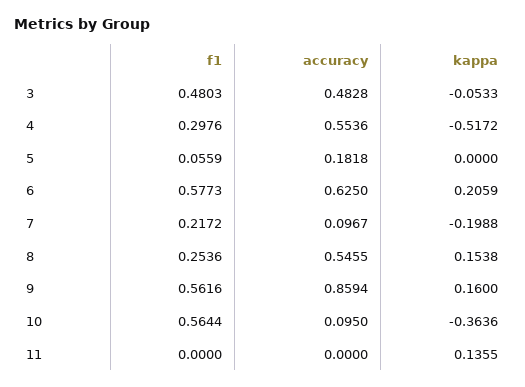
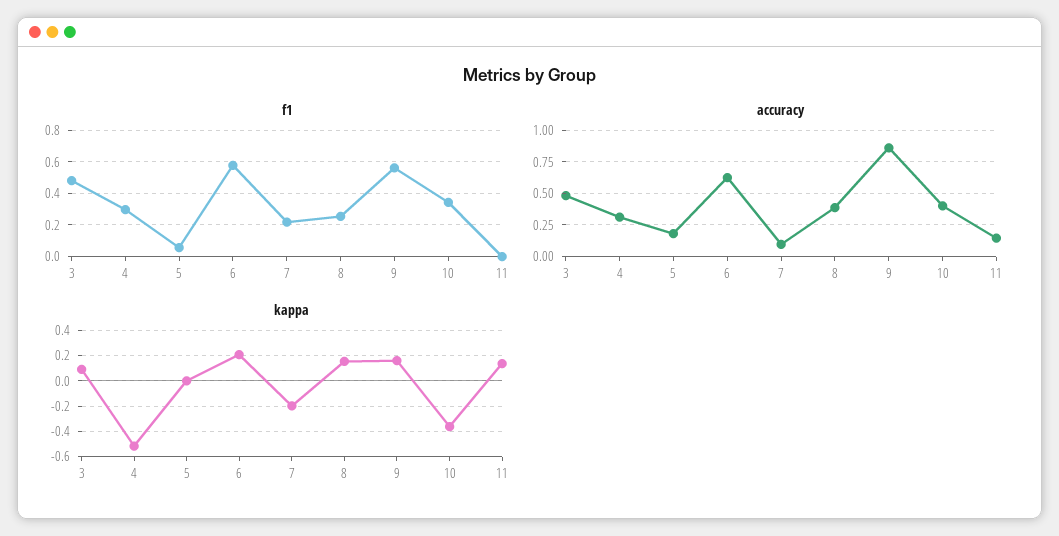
  {
    "f1": {
      "3": 0.4803,
      "4": 0.2976,
      "5": 0.0559,
      "6": 0.5773,
      "7": 0.2172,
      "8": 0.2536,
      "9": 0.5616,
-     "10": 0.5644,
+     "10": 0.35,
      "11": 0
    },
    "accuracy": {
      "3": 0.4828,
-     "4": 0.5536,
+     "4": 0.3,
      "5": 0.1818,
      "6": 0.625,
      "7": 0.0967,
-     "8": 0.5455,
+     "8": 0.4,
      "9": 0.8594,
-     "10": 0.095,
+     "10": 0.4,
-     "11": 0
+     "11": 0.15
    },
    "kappa": {
-     "3": -0.0533,
+     "3": 0.1,
      "4": -0.5172,
      "5": 0,
      "6": 0.2059,
      "7": -0.1988,
      "8": 0.1538,
      "9": 0.16,
      "10": -0.3636,
      "11": 0.1355
    }
  }

